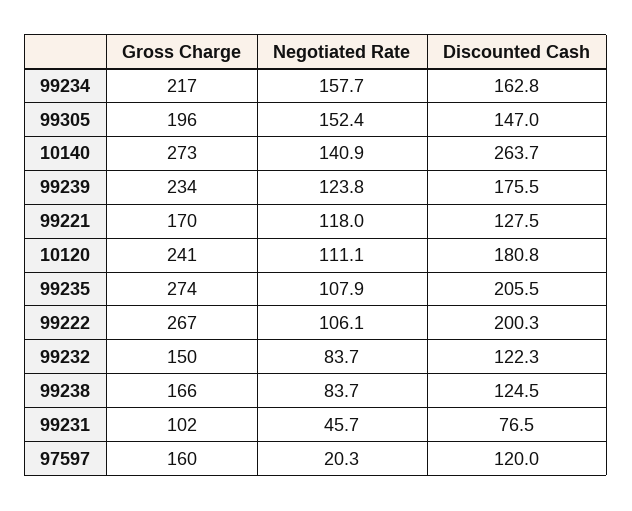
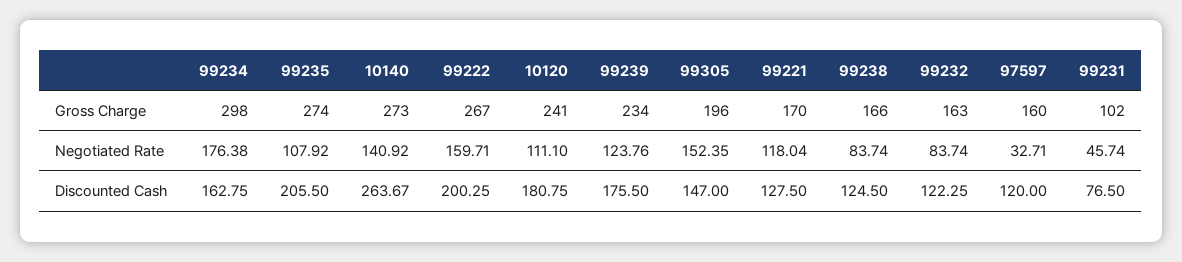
  {
    "Gross Charge": {
-     "99234": 217,
+     "99234": 298,
      "99305": 196,
      "10140": 273,
      "99239": 234,
      "99221": 170,
      "10120": 241,
      "99235": 274,
      "99222": 267,
-     "99232": 150,
+     "99232": 163,
      "99238": 166,
      "99231": 102,
      "97597": 160
    },
    "Negotiated Rate": {
-     "99234": 157.7,
+     "99234": 176.38,
      "99305": 152.35,
      "10140": 140.92,
      "99239": 123.76,
      "99221": 118.04,
      "10120": 111.1,
      "99235": 107.92,
-     "99222": 106.1,
+     "99222": 159.71,
      "99232": 83.74,
      "99238": 83.74,
      "99231": 45.74,
-     "97597": 20.3
+     "97597": 32.71
    },
    "Discounted Cash": {
      "99234": 162.75,
      "99305": 147,
      "10140": 263.67,
      "99239": 175.5,
      "99221": 127.5,
      "10120": 180.75,
      "99235": 205.5,
      "99222": 200.25,
      "99232": 122.25,
      "99238": 124.5,
      "99231": 76.5,
      "97597": 120
    }
  }

